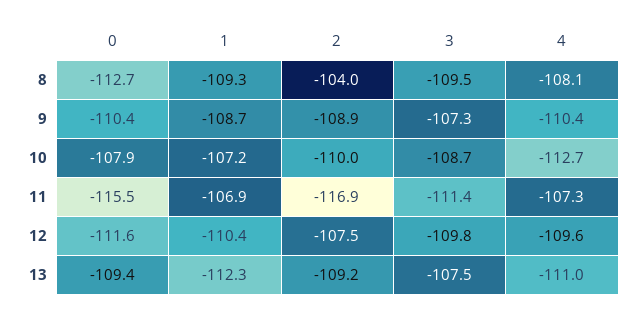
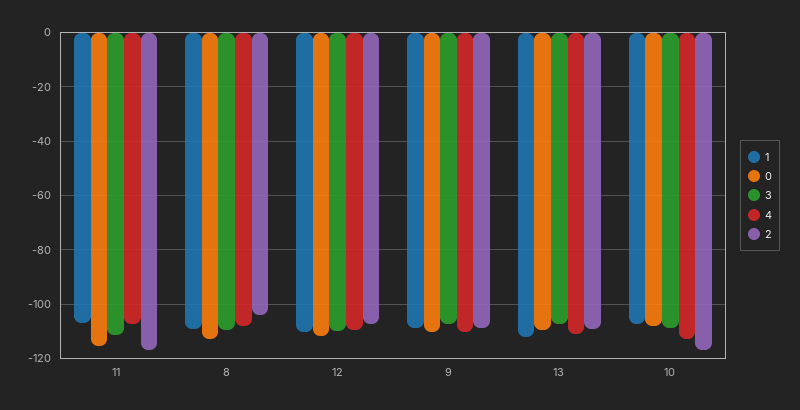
  {
    "0": {
      "8": -112.7,
      "9": -110.4,
      "10": -107.9,
      "11": -115.5,
      "12": -111.6,
      "13": -109.4
    },
    "1": {
      "8": -109.3,
      "9": -108.7,
      "10": -107.2,
      "11": -106.9,
      "12": -110.4,
      "13": -112.3
    },
    "2": {
      "8": -104,
      "9": -108.9,
-     "10": -110,
+     "10": -117.5,
      "11": -116.9,
      "12": -107.5,
      "13": -109.2
    },
    "3": {
      "8": -109.5,
      "9": -107.3,
      "10": -108.7,
      "11": -111.4,
      "12": -109.8,
      "13": -107.5
    },
    "4": {
      "8": -108.1,
      "9": -110.4,
      "10": -112.7,
      "11": -107.3,
      "12": -109.6,
      "13": -111
    }
  }

